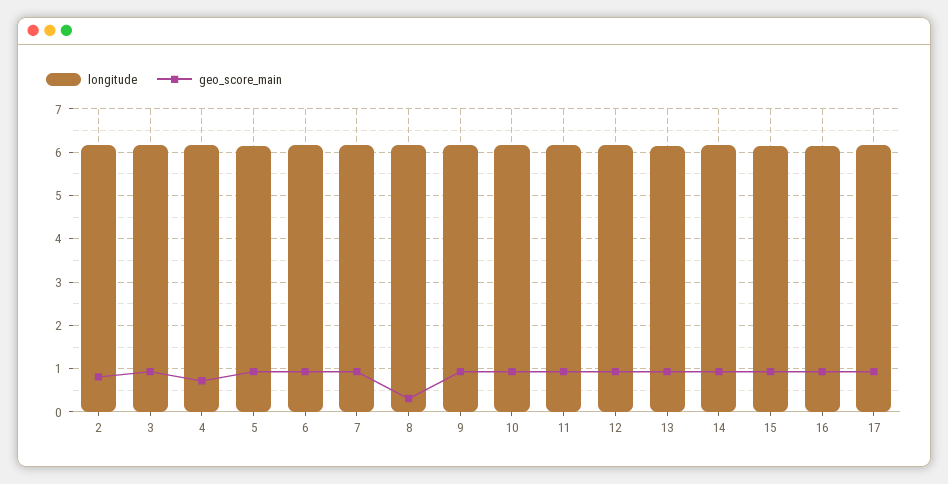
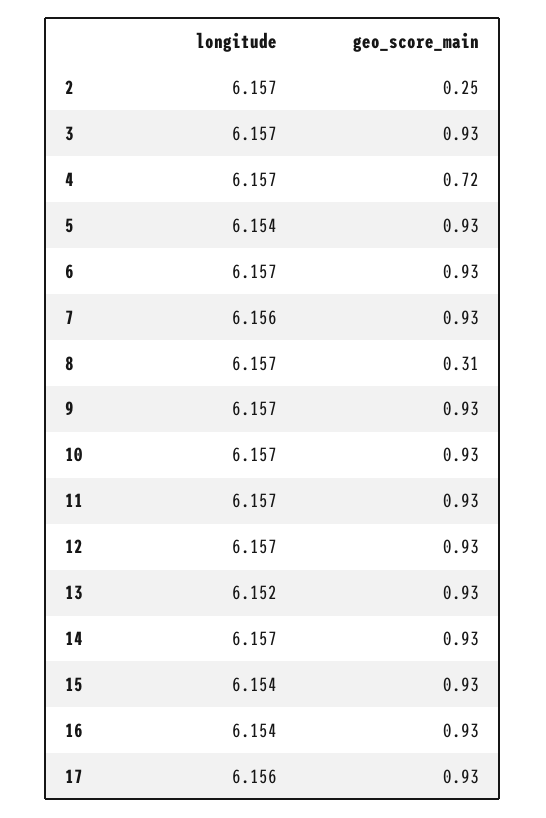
  {
    "longitude": {
      "2": 6.157,
      "3": 6.157,
      "4": 6.157,
      "5": 6.154,
      "6": 6.157,
      "7": 6.156,
      "8": 6.157,
      "9": 6.157,
      "10": 6.157,
      "11": 6.157,
      "12": 6.157,
      "13": 6.152,
      "14": 6.157,
      "15": 6.154,
      "16": 6.154,
      "17": 6.156
    },
    "geo_score_main": {
-     "2": 0.8,
+     "2": 0.25,
      "3": 0.93,
      "4": 0.72,
      "5": 0.93,
      "6": 0.93,
      "7": 0.93,
      "8": 0.31,
      "9": 0.93,
      "10": 0.93,
      "11": 0.93,
      "12": 0.93,
      "13": 0.93,
      "14": 0.93,
      "15": 0.93,
      "16": 0.93,
      "17": 0.93
    }
  }

